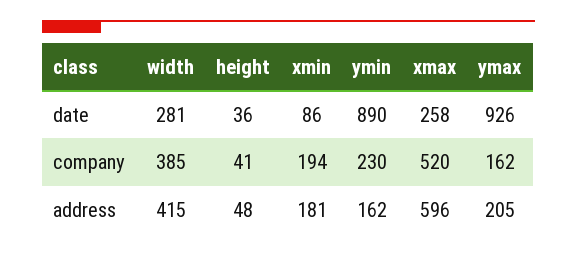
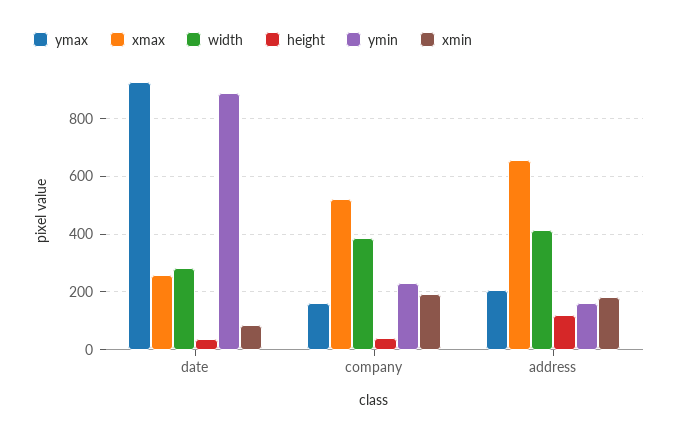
  {
    "width": {
      "date": 281,
      "company": 385,
      "address": 415
    },
    "height": {
      "date": 36,
      "company": 41,
-     "address": 48
+     "address": 125
    },
    "xmin": {
      "date": 86,
      "company": 194,
      "address": 181
    },
    "ymin": {
      "date": 890,
      "company": 230,
      "address": 162
    },
    "xmax": {
      "date": 258,
      "company": 520,
-     "address": 596
+     "address": 650
    },
    "ymax": {
      "date": 926,
      "company": 162,
      "address": 205
    }
  }

